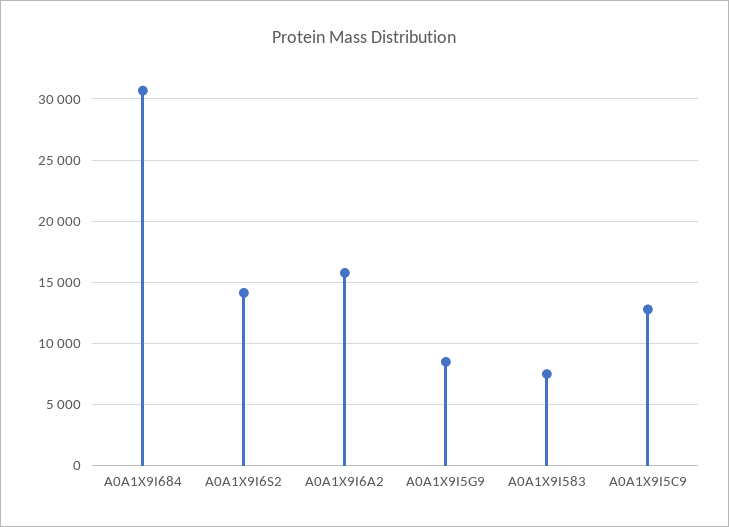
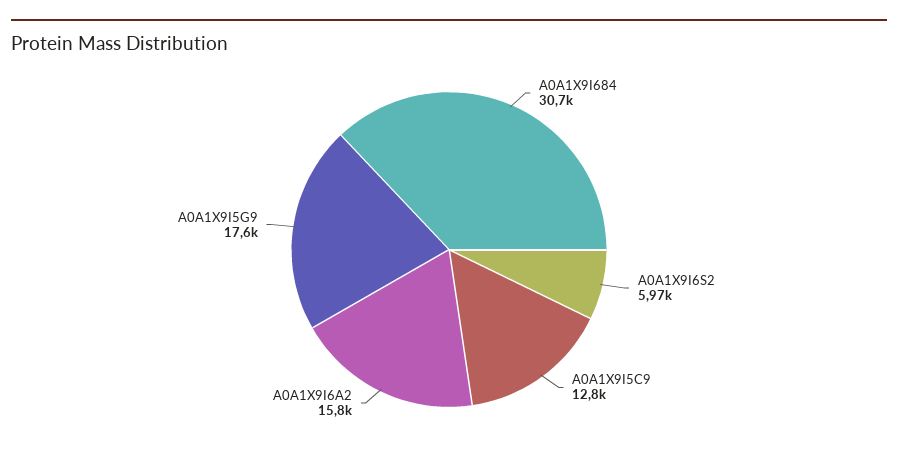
  {
    "A0A1X9I684": 30700,
-   "A0A1X9I6S2": 14000,
+   "A0A1X9I6S2": 5970,
    "A0A1X9I6A2": 15800,
-   "A0A1X9I5G9": 8500,
+   "A0A1X9I5G9": 17600,
-   "A0A1X9I583": 7500,
    "A0A1X9I5C9": 12800
  }

